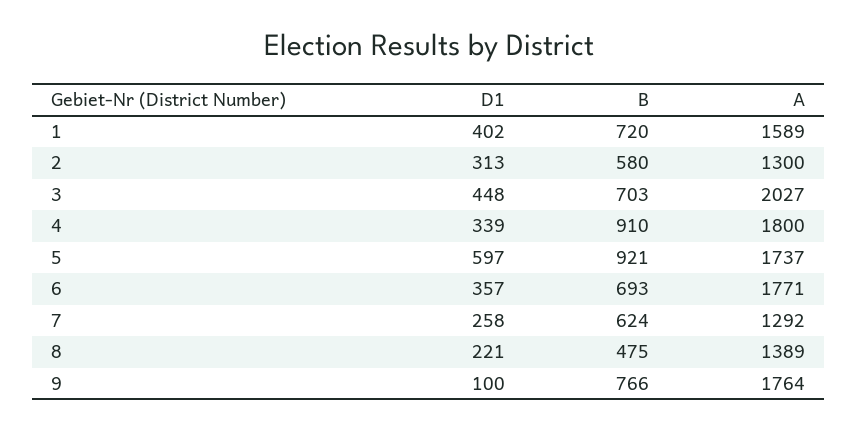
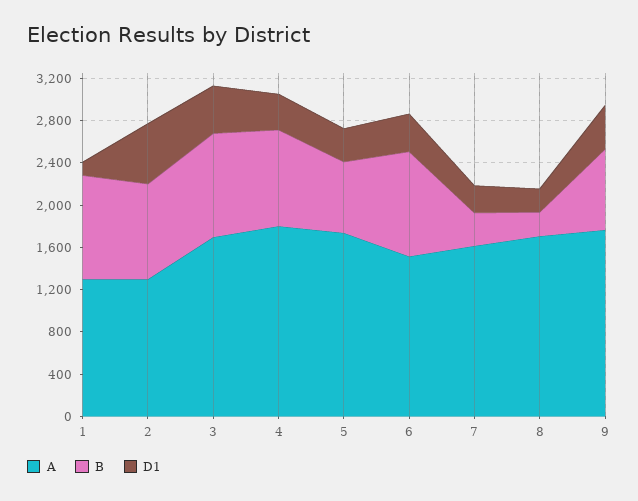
  {
    "D1": {
-     "1": 402,
+     "1": 100,
-     "2": 313,
+     "2": 600,
      "3": 448,
      "4": 339,
-     "5": 597,
+     "5": 300,
      "6": 357,
      "7": 258,
      "8": 221,
-     "9": 100
+     "9": 400
    },
    "B": {
-     "1": 720,
+     "1": 1000,
-     "2": 580,
+     "2": 900,
-     "3": 703,
+     "3": 1000,
      "4": 910,
-     "5": 921,
+     "5": 700,
-     "6": 693,
+     "6": 1000,
-     "7": 624,
+     "7": 300,
-     "8": 475,
+     "8": 200,
      "9": 766
    },
    "A": {
-     "1": 1589,
+     "1": 1300,
      "2": 1300,
-     "3": 2027,
+     "3": 1700,
      "4": 1800,
      "5": 1737,
-     "6": 1771,
+     "6": 1500,
-     "7": 1292,
+     "7": 1600,
-     "8": 1389,
+     "8": 1700,
      "9": 1764
    }
  }

